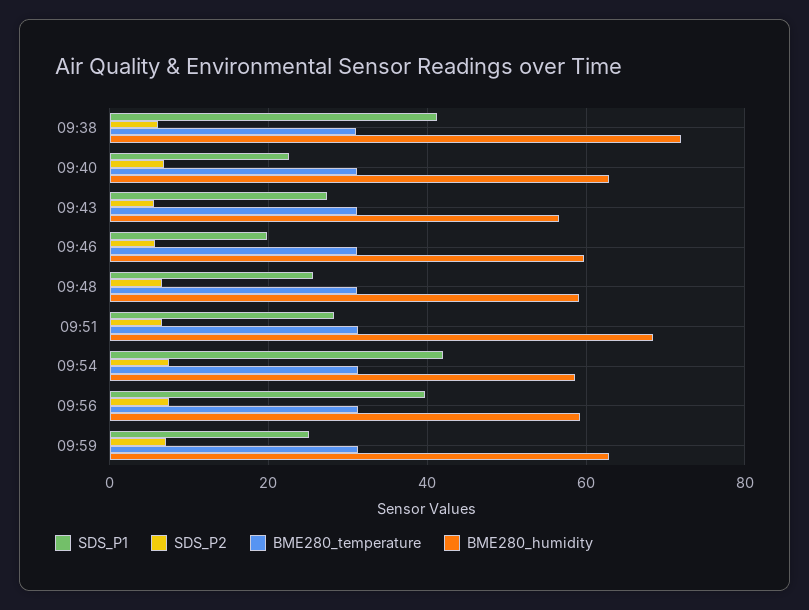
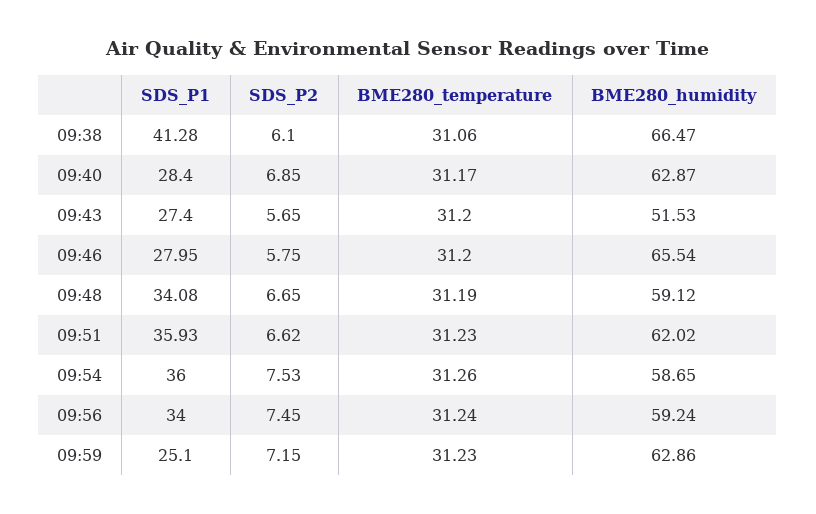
  {
    "SDS_P1": {
      "09:38": 41.28,
-     "09:40": 22,
+     "09:40": 28.4,
      "09:43": 27.4,
-     "09:46": 20,
+     "09:46": 27.95,
-     "09:48": 26,
+     "09:48": 34.08,
-     "09:51": 28,
+     "09:51": 35.93,
-     "09:54": 42,
+     "09:54": 36,
-     "09:56": 40,
+     "09:56": 34,
      "09:59": 25.1
    },
    "SDS_P2": {
      "09:38": 6.1,
      "09:40": 6.85,
      "09:43": 5.65,
      "09:46": 5.75,
      "09:48": 6.65,
      "09:51": 6.62,
      "09:54": 7.53,
      "09:56": 7.45,
      "09:59": 7.15
    },
    "BME280_temperature": {
      "09:38": 31.06,
      "09:40": 31.17,
      "09:43": 31.2,
      "09:46": 31.2,
      "09:48": 31.19,
      "09:51": 31.23,
      "09:54": 31.26,
      "09:56": 31.24,
      "09:59": 31.23
    },
    "BME280_humidity": {
-     "09:38": 72,
+     "09:38": 66.47,
      "09:40": 62.87,
-     "09:43": 56,
+     "09:43": 51.53,
-     "09:46": 60,
+     "09:46": 65.54,
      "09:48": 59.12,
-     "09:51": 68,
+     "09:51": 62.02,
      "09:54": 58.65,
      "09:56": 59.24,
      "09:59": 62.86
    }
  }

